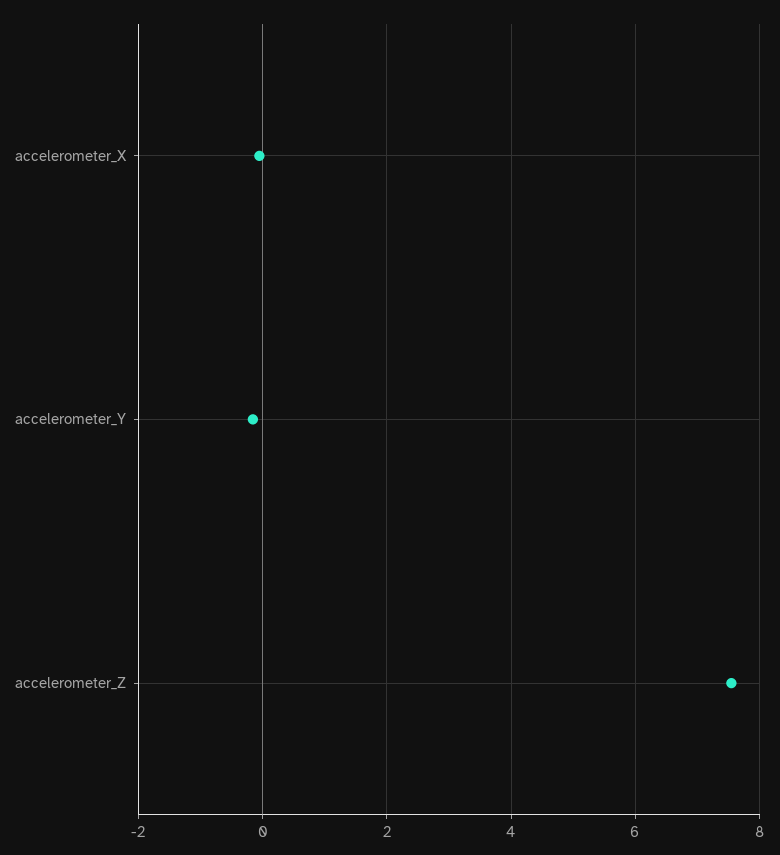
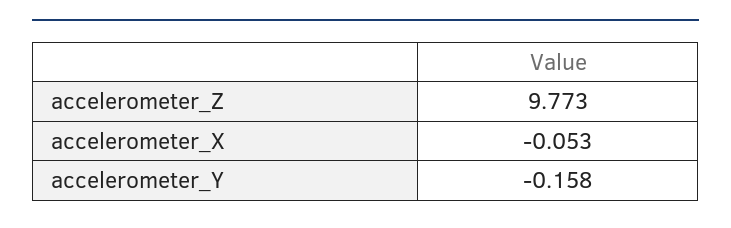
  {
    "accelerometer_X": -0.053,
    "accelerometer_Y": -0.158,
-   "accelerometer_Z": 7.6
+   "accelerometer_Z": 9.773
  }

